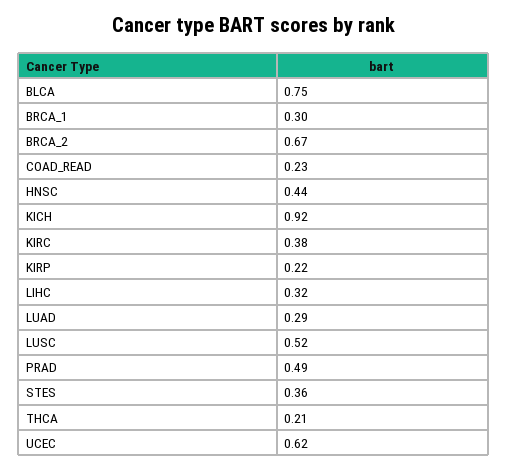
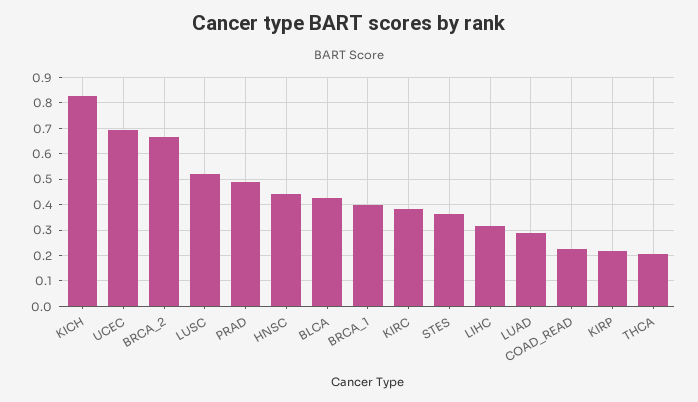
  {
-   "BLCA": 0.75,
+   "BLCA": 0.425,
-   "BRCA_1": 0.3,
+   "BRCA_1": 0.4,
    "BRCA_2": 0.67,
    "COAD_READ": 0.23,
    "HNSC": 0.44,
-   "KICH": 0.92,
+   "KICH": 0.825,
    "KIRC": 0.38,
    "KIRP": 0.22,
    "LIHC": 0.32,
    "LUAD": 0.29,
    "LUSC": 0.52,
    "PRAD": 0.49,
    "STES": 0.36,
    "THCA": 0.21,
-   "UCEC": 0.62
+   "UCEC": 0.7
  }

